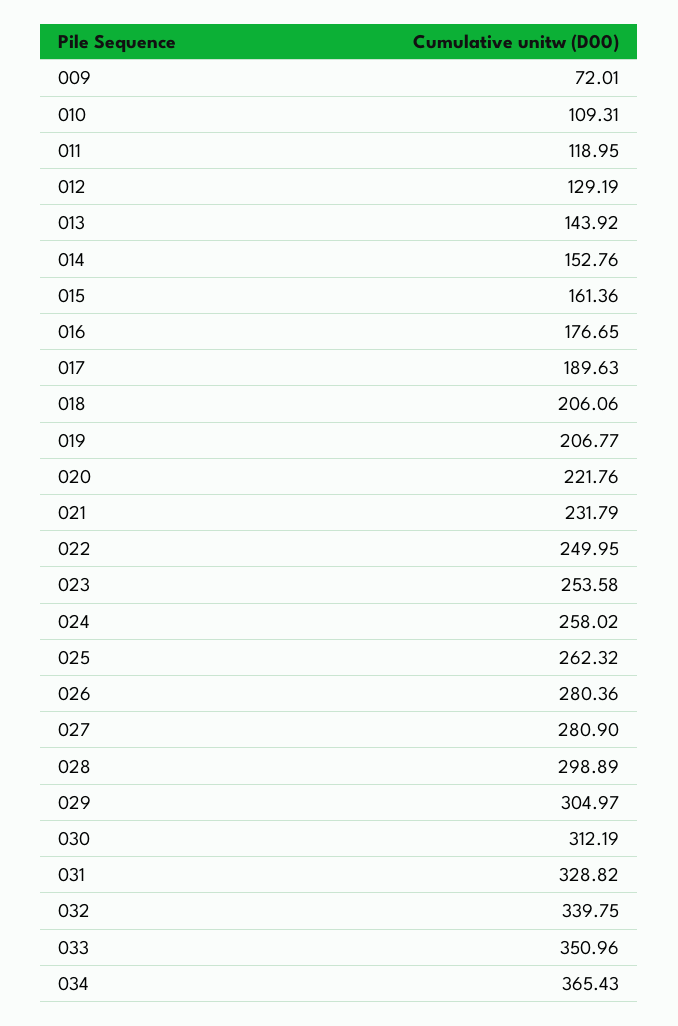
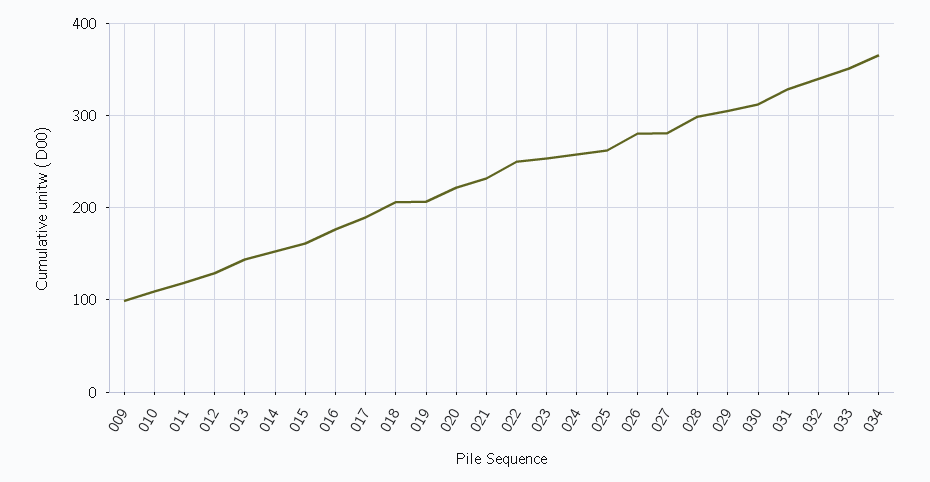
  {
-   "009": 72.01,
+   "009": 100,
    "010": 109.31,
    "011": 118.95,
    "012": 129.19,
    "013": 143.92,
    "014": 152.76,
    "015": 161.36,
    "016": 176.65,
    "017": 189.63,
    "018": 206.06,
    "019": 206.77,
    "020": 221.76,
    "021": 231.79,
    "022": 249.95,
    "023": 253.58,
    "024": 258.02,
    "025": 262.32,
    "026": 280.36,
    "027": 280.9,
    "028": 298.89,
    "029": 304.97,
    "030": 312.19,
    "031": 328.82,
    "032": 339.75,
    "033": 350.96,
    "034": 365.43
  }

